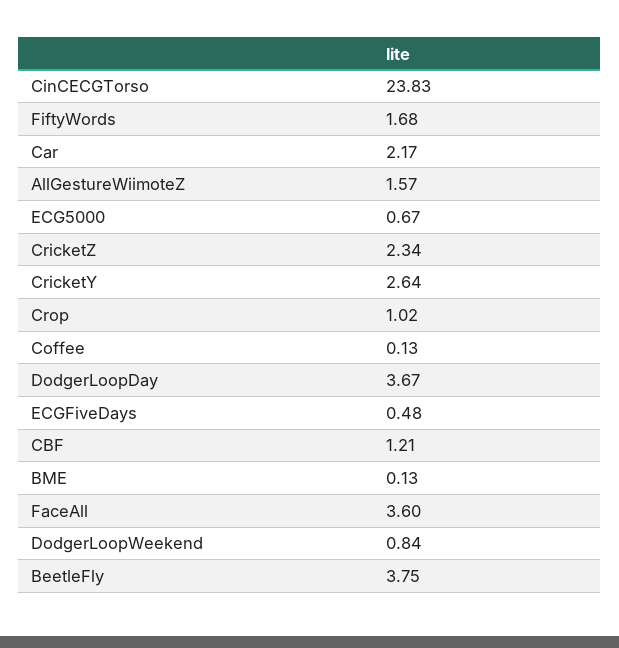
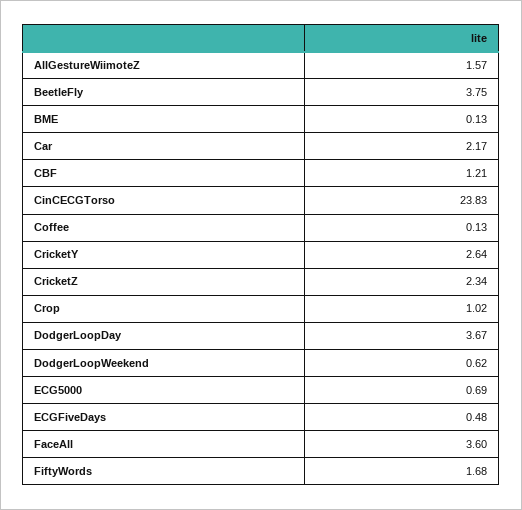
  {
    "CinCECGTorso": 23.83,
    "FiftyWords": 1.68,
    "Car": 2.17,
    "AllGestureWiimoteZ": 1.57,
-   "ECG5000": 0.67,
+   "ECG5000": 0.69,
    "CricketZ": 2.34,
    "CricketY": 2.64,
    "Crop": 1.02,
    "Coffee": 0.13,
    "DodgerLoopDay": 3.67,
    "ECGFiveDays": 0.48,
    "CBF": 1.21,
    "BME": 0.13,
    "FaceAll": 3.6,
-   "DodgerLoopWeekend": 0.84,
+   "DodgerLoopWeekend": 0.62,
    "BeetleFly": 3.75
  }

